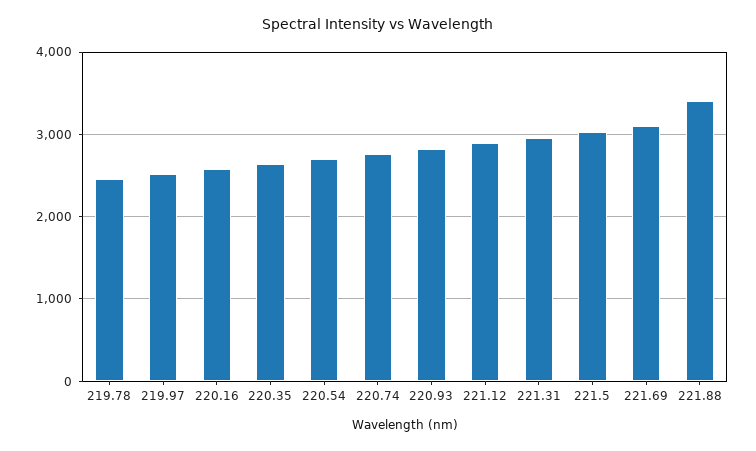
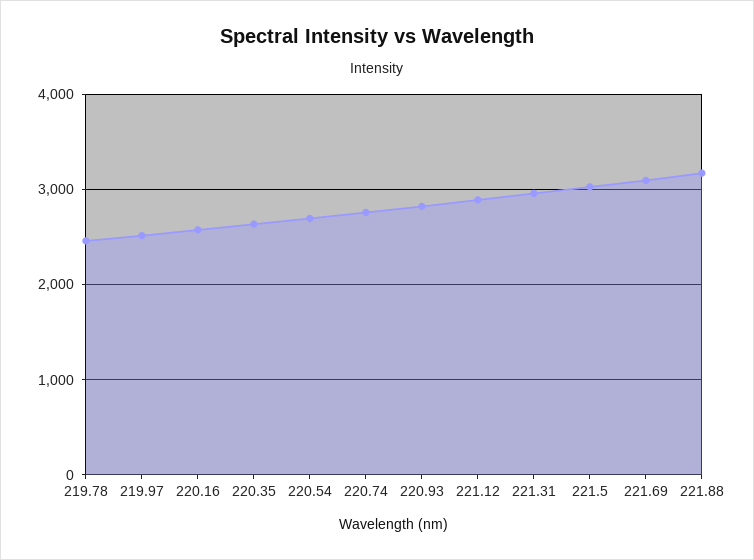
  {
    "219.78": 2500,
    "219.97": 2500,
    "220.16": 2600,
    "220.35": 2600,
    "220.54": 2700,
    "220.74": 2800,
    "220.93": 2800,
    "221.12": 2900,
    "221.31": 3000,
    "221.5": 3000,
    "221.69": 3100,
-   "221.88": 3400
+   "221.88": 3200
  }

